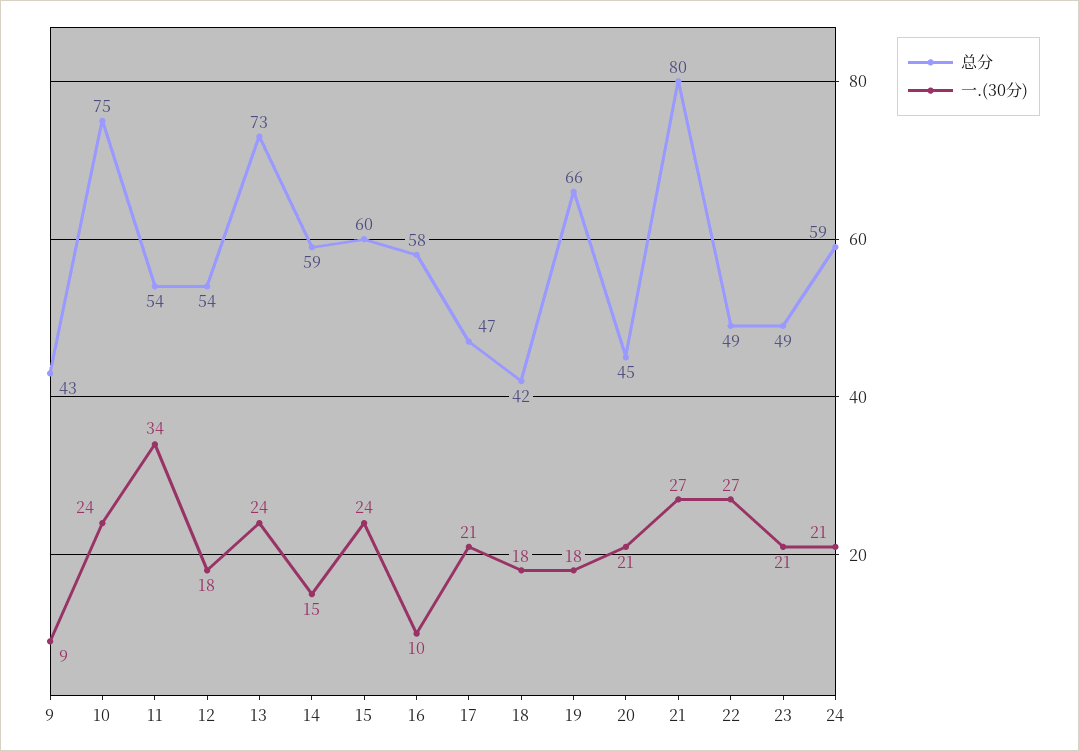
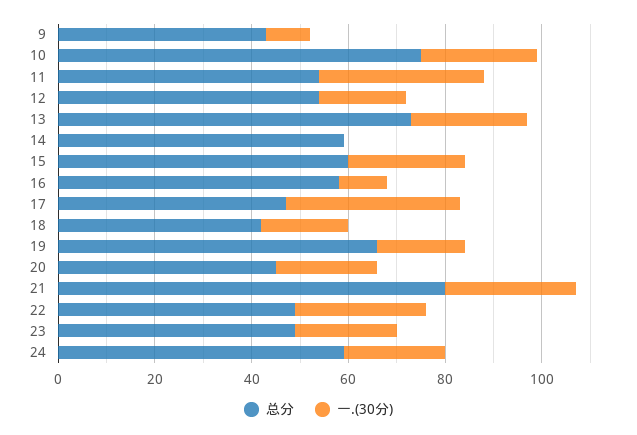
  {
    "总分": {
      "9": 43,
      "10": 75,
      "11": 54,
      "12": 54,
      "13": 73,
      "14": 59,
      "15": 60,
      "16": 58,
      "17": 47,
      "18": 42,
      "19": 66,
      "20": 45,
      "21": 80,
      "22": 49,
      "23": 49,
      "24": 59
    },
    "一.(30分)": {
      "9": 9,
      "10": 24,
      "11": 34,
      "12": 18,
      "13": 24,
-     "14": 15,
+     "14": 0,
      "15": 24,
      "16": 10,
-     "17": 21,
+     "17": 35,
      "18": 18,
      "19": 18,
      "20": 21,
      "21": 27,
      "22": 27,
      "23": 21,
      "24": 21
    }
  }

